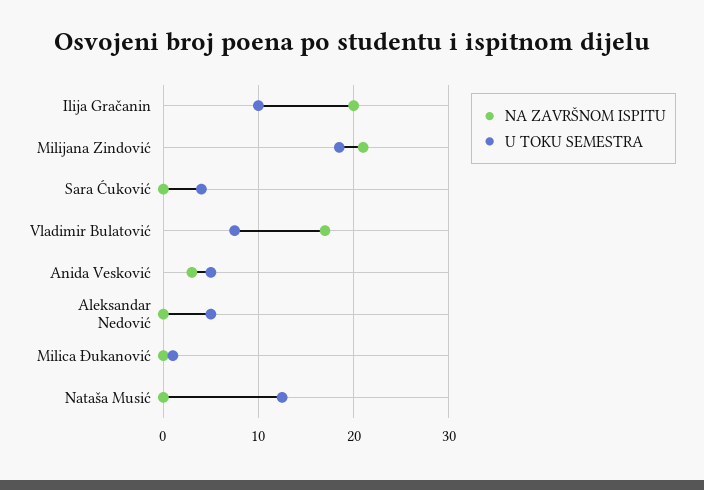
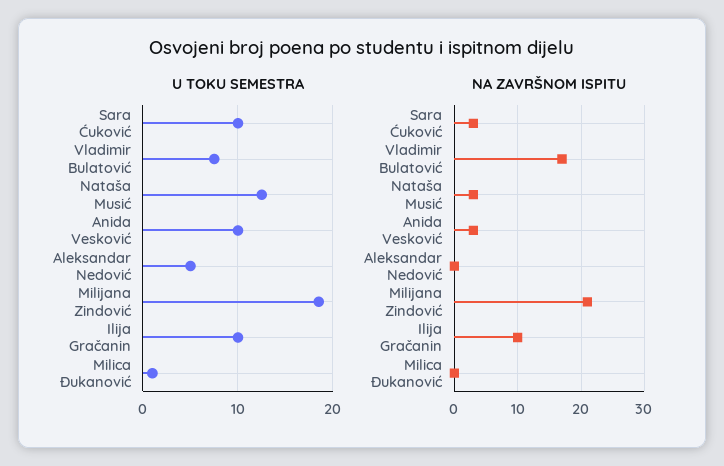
  {
    "NA ZAVRŠNOM ISPITU": {
-     "Ilija Gračanin": 20,
+     "Ilija Gračanin": 10,
      "Milijana Zindović": 21,
-     "Sara Ćuković": 0,
+     "Sara Ćuković": 3,
      "Vladimir Bulatović": 17,
      "Anida Vesković": 3,
      "Aleksandar Nedović": 0,
      "Milica Đukanović": 0,
-     "Nataša Musić": 0
+     "Nataša Musić": 3
    },
    "U TOKU SEMESTRA": {
      "Ilija Gračanin": 10,
      "Milijana Zindović": 19,
-     "Sara Ćuković": 4,
+     "Sara Ćuković": 10,
      "Vladimir Bulatović": 8,
-     "Anida Vesković": 5,
+     "Anida Vesković": 10,
      "Aleksandar Nedović": 5,
      "Milica Đukanović": 1,
      "Nataša Musić": 13
    }
  }

